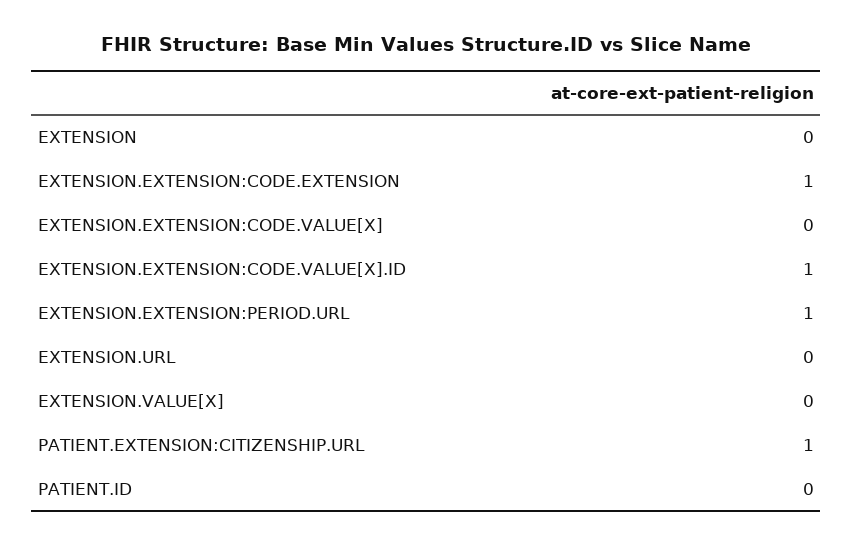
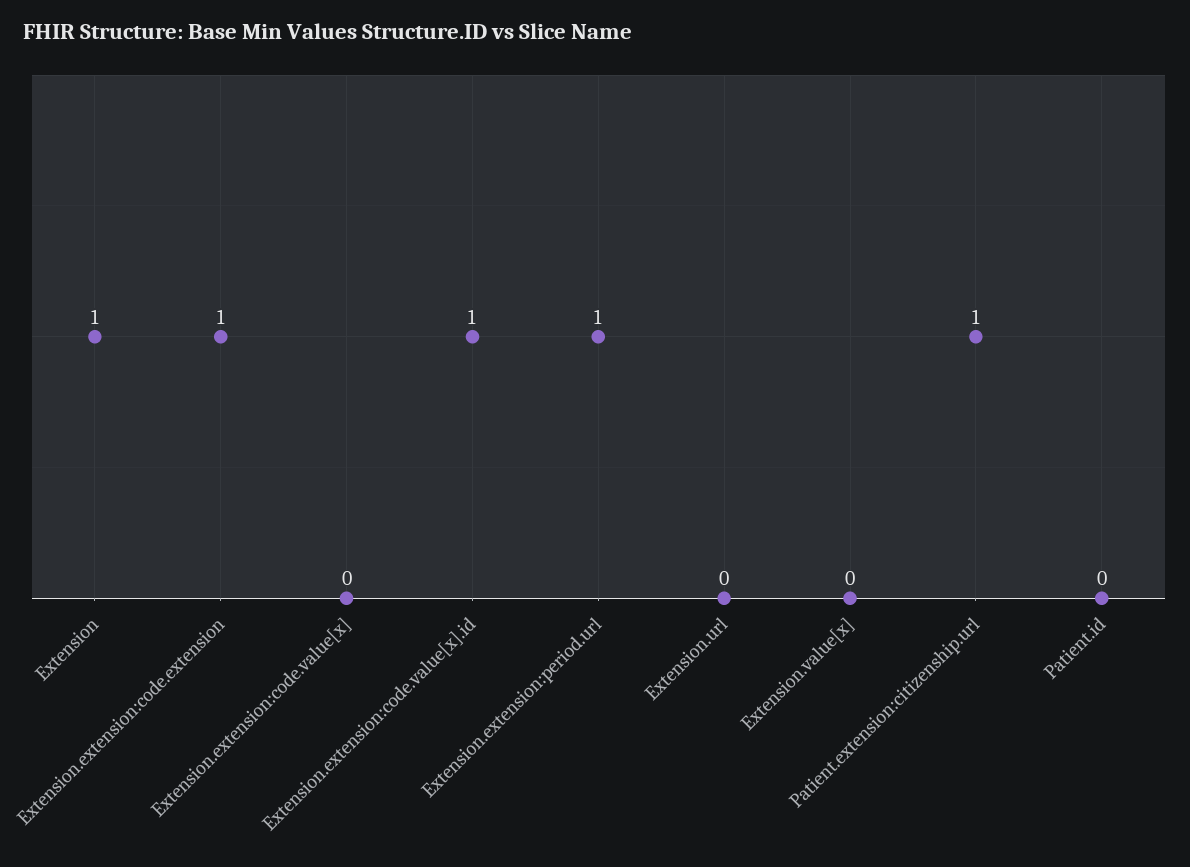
  {
-   "EXTENSION": 0,
+   "EXTENSION": 1,
    "EXTENSION.EXTENSION:CODE.EXTENSION": 1,
    "EXTENSION.EXTENSION:CODE.VALUE[X]": 0,
    "EXTENSION.EXTENSION:CODE.VALUE[X].ID": 1,
    "EXTENSION.EXTENSION:PERIOD.URL": 1,
    "EXTENSION.URL": 0,
    "EXTENSION.VALUE[X]": 0,
    "PATIENT.EXTENSION:CITIZENSHIP.URL": 1,
    "PATIENT.ID": 0
  }

